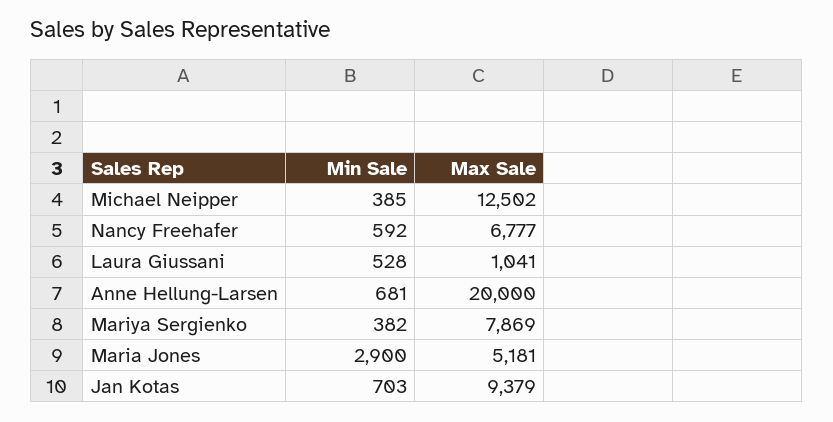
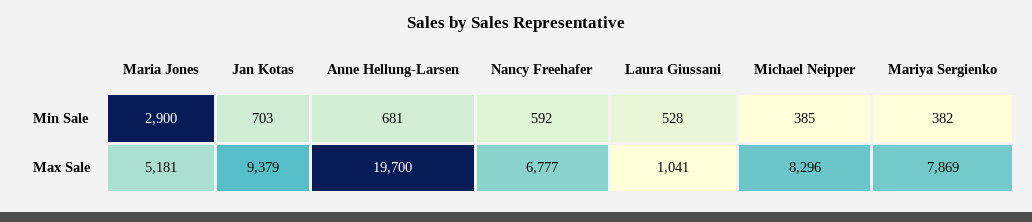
  {
    "Min Sale": {
      "Michael Neipper": 385,
      "Nancy Freehafer": 592,
      "Laura Giussani": 528,
      "Anne Hellung-Larsen": 681,
      "Mariya Sergienko": 382,
      "Maria Jones": 2900,
      "Jan Kotas": 703
    },
    "Max Sale": {
-     "Michael Neipper": 12502,
+     "Michael Neipper": 8296,
      "Nancy Freehafer": 6777,
      "Laura Giussani": 1041,
-     "Anne Hellung-Larsen": 20000,
+     "Anne Hellung-Larsen": 19700,
      "Mariya Sergienko": 7869,
      "Maria Jones": 5181,
      "Jan Kotas": 9379
    }
  }

